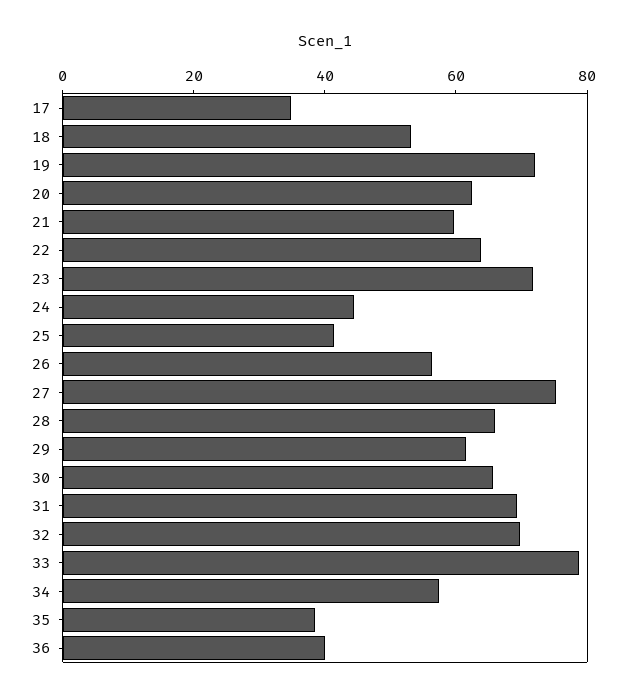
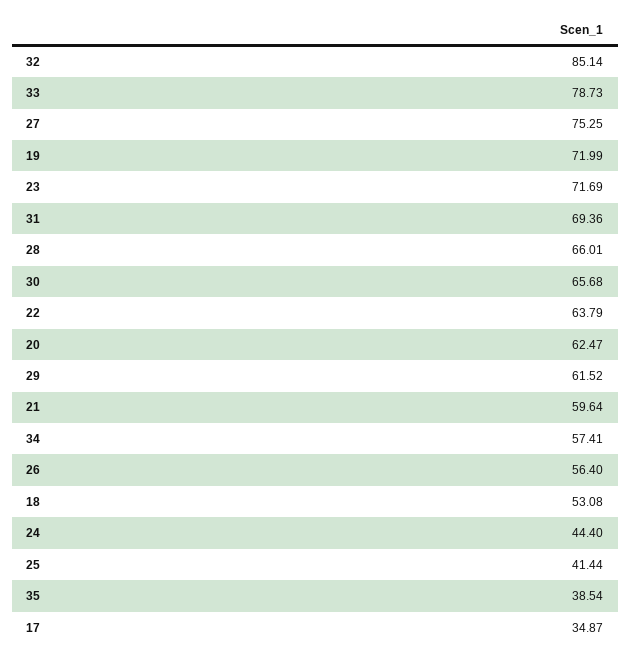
  {
    "17": 34.87,
    "18": 53.08,
    "19": 71.99,
    "20": 62.47,
    "21": 59.64,
    "22": 63.79,
    "23": 71.69,
    "24": 44.4,
    "25": 41.44,
    "26": 56.4,
    "27": 75.25,
    "28": 66.01,
    "29": 61.52,
    "30": 65.68,
    "31": 69.36,
-   "32": 70,
+   "32": 85.14,
    "33": 78.73,
    "34": 57.41,
-   "35": 38.54,
+   "35": 38.54
-   "36": 40
  }

